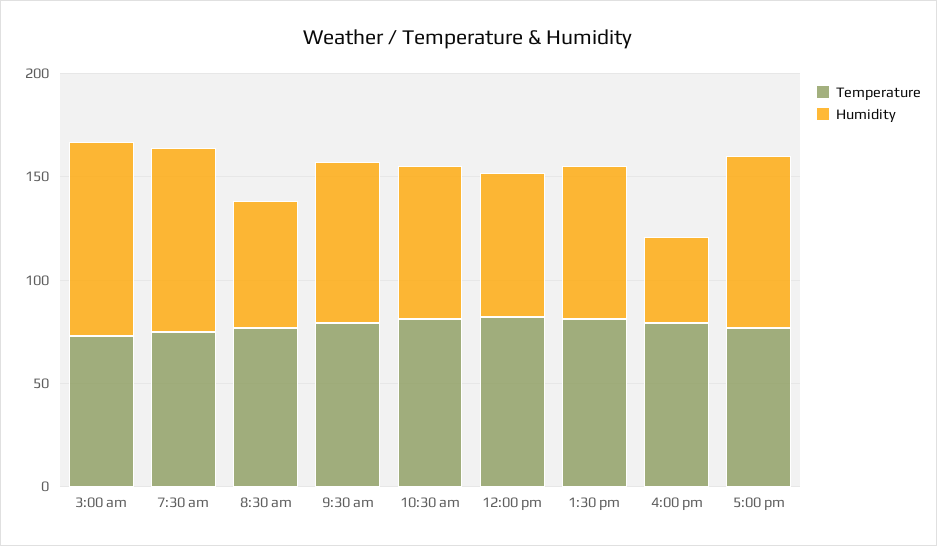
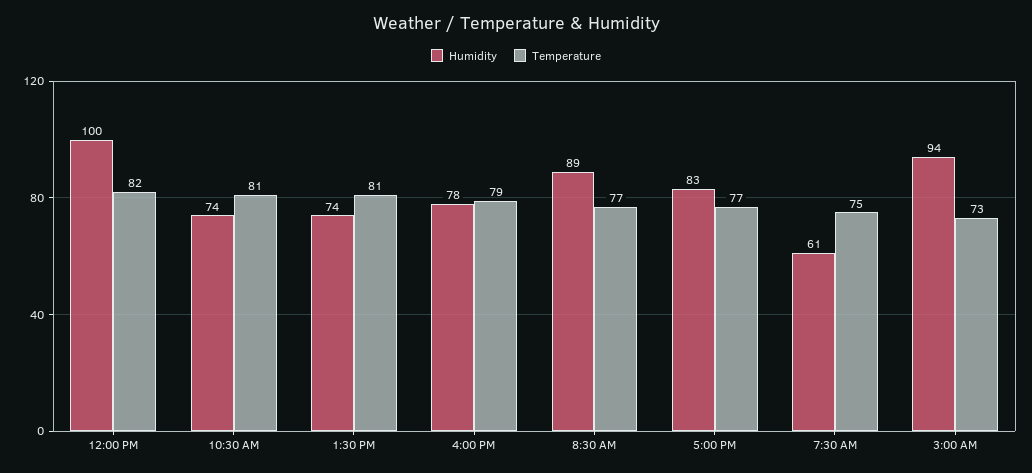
  {
    "Temperature": {
      "3:00 am": 73,
      "7:30 am": 75,
      "8:30 am": 77,
-     "9:30 am": 80,
      "10:30 am": 81,
      "12:00 pm": 82,
      "1:30 pm": 81,
      "4:00 pm": 79,
      "5:00 pm": 77
    },
    "Humidity": {
      "3:00 am": 94,
-     "7:30 am": 90,
+     "7:30 am": 61,
-     "8:30 am": 60,
+     "8:30 am": 89,
-     "9:30 am": 80,
      "10:30 am": 74,
-     "12:00 pm": 70,
+     "12:00 pm": 100,
      "1:30 pm": 74,
-     "4:00 pm": 40,
+     "4:00 pm": 78,
      "5:00 pm": 83
    }
  }

